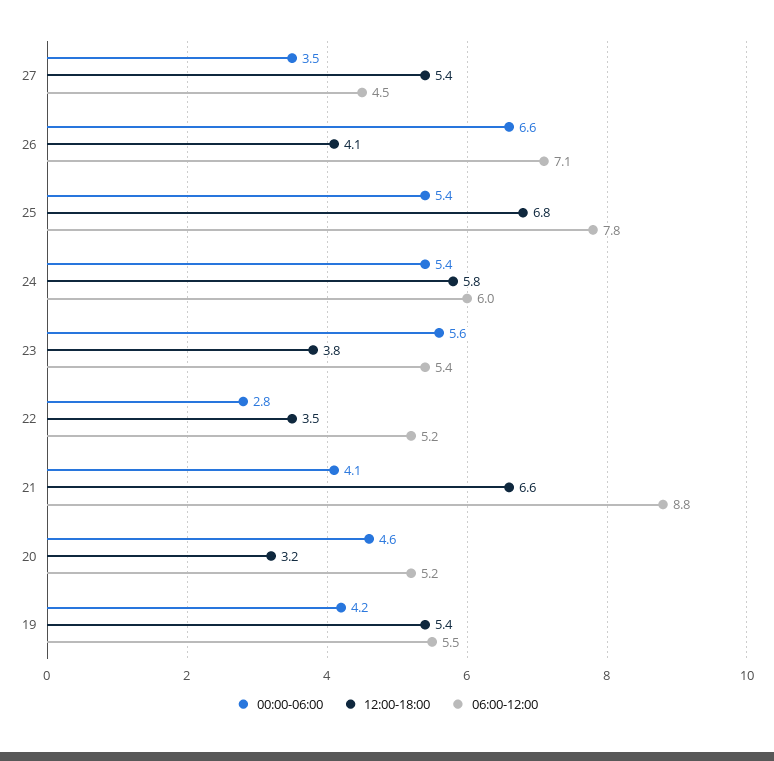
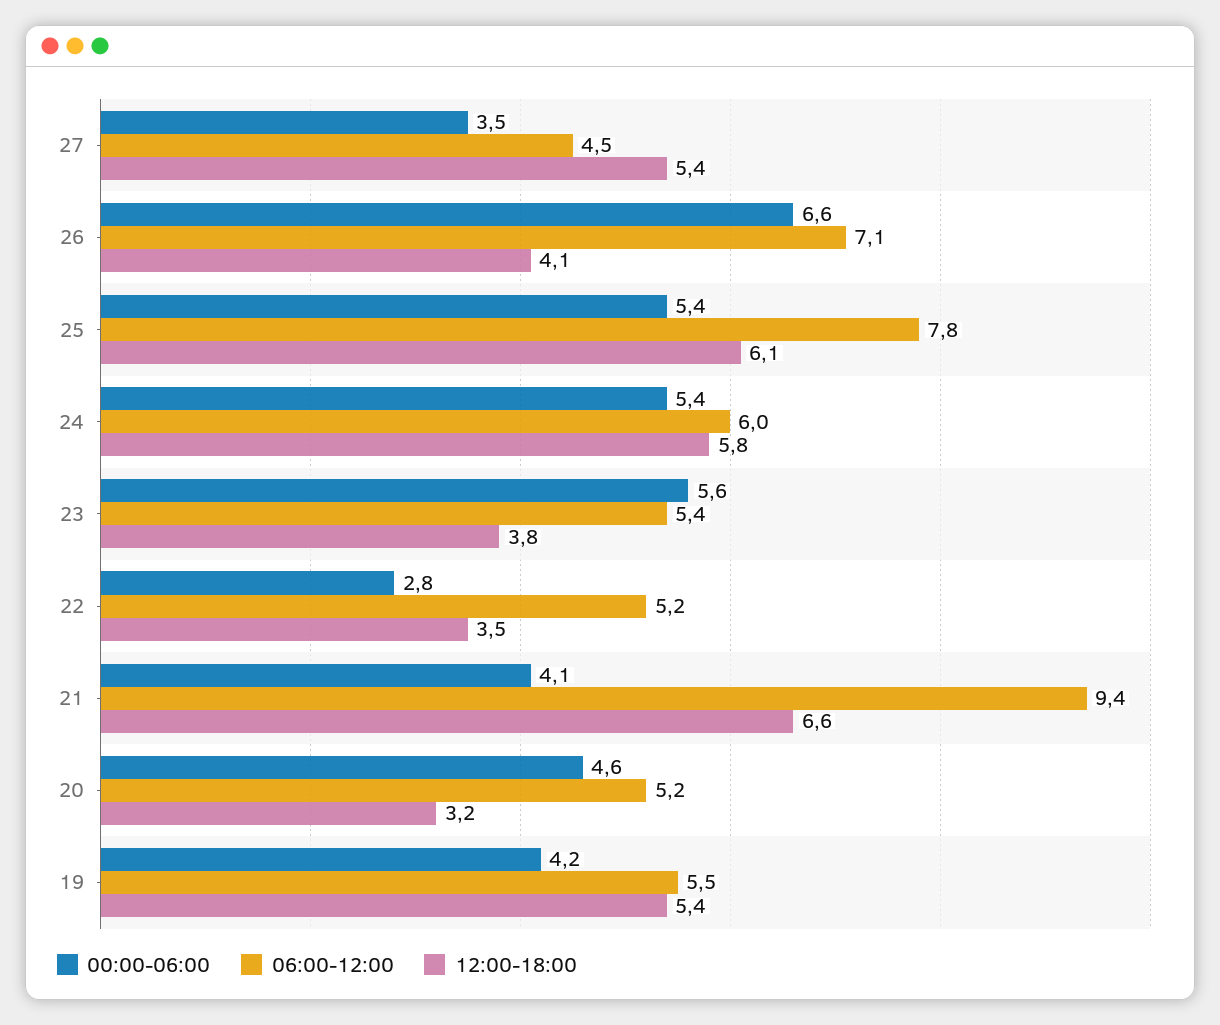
  {
    "00:00-06:00": {
      "27": 3.5,
      "26": 6.6,
      "25": 5.4,
      "24": 5.4,
      "23": 5.6,
      "22": 2.8,
      "21": 4.1,
      "20": 4.6,
      "19": 4.2
    },
    "12:00-18:00": {
      "27": 5.4,
      "26": 4.1,
-     "25": 6.8,
+     "25": 6.1,
      "24": 5.8,
      "23": 3.8,
      "22": 3.5,
      "21": 6.6,
      "20": 3.2,
      "19": 5.4
    },
    "06:00-12:00": {
      "27": 4.5,
      "26": 7.1,
      "25": 7.8,
      "24": 6,
      "23": 5.4,
      "22": 5.2,
-     "21": 8.8,
+     "21": 9.4,
      "20": 5.2,
      "19": 5.5
    }
  }

